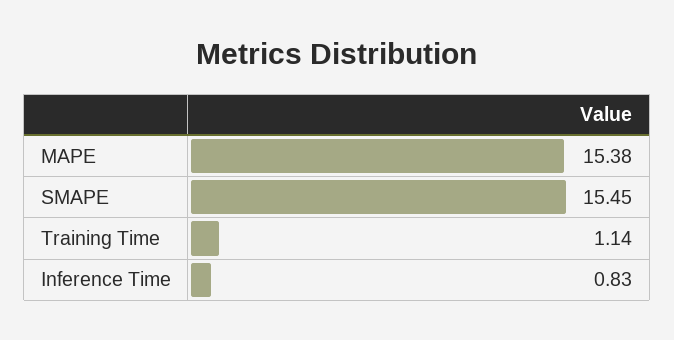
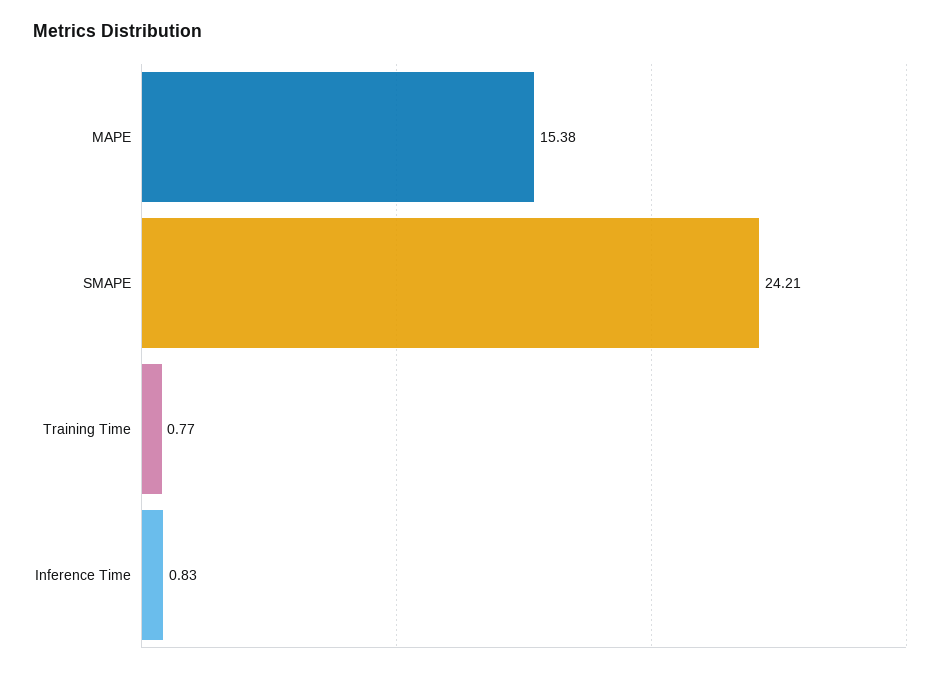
  {
    "MAPE": 15.38,
-   "SMAPE": 15.45,
+   "SMAPE": 24.21,
-   "Training Time": 1.14,
+   "Training Time": 0.77,
    "Inference Time": 0.83
  }

